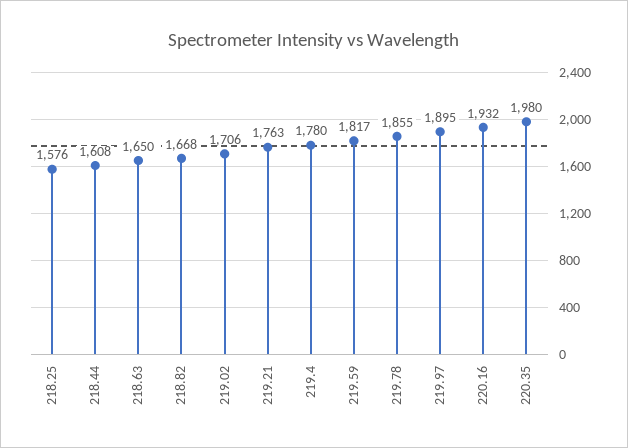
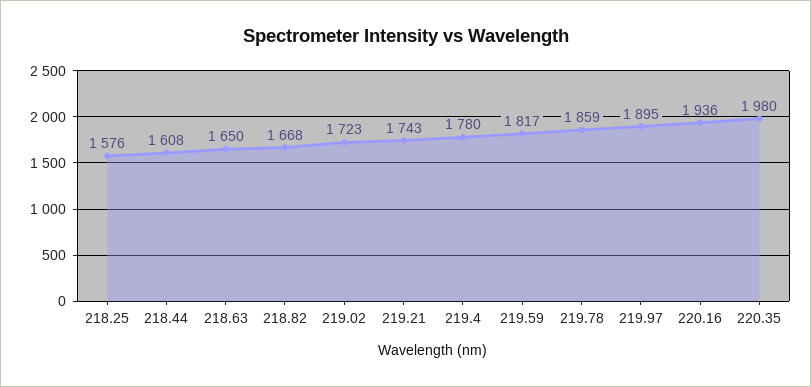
  {
    "218.25": 1576,
    "218.44": 1608,
    "218.63": 1650,
    "218.82": 1668,
-   "219.02": 1706,
+   "219.02": 1723,
-   "219.21": 1763,
+   "219.21": 1743,
    "219.4": 1780,
    "219.59": 1817,
-   "219.78": 1855,
+   "219.78": 1859,
    "219.97": 1895,
-   "220.16": 1932,
+   "220.16": 1936,
    "220.35": 1980
  }

